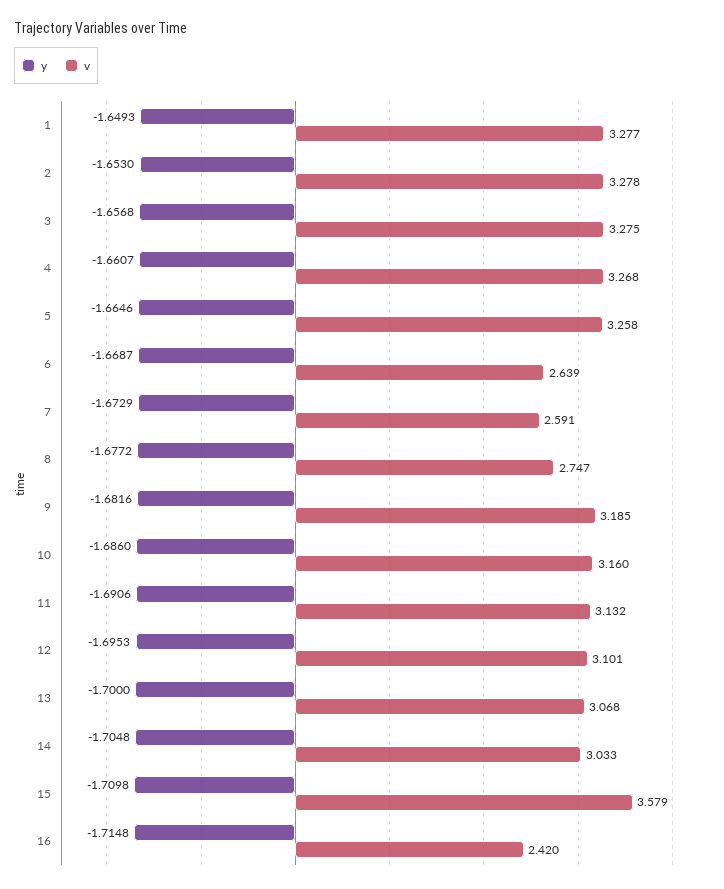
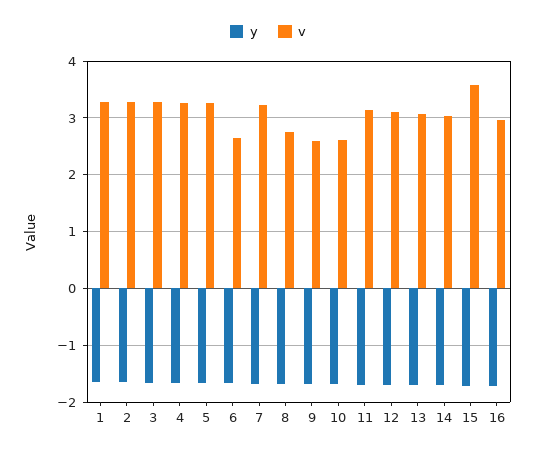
  {
    "y": {
      "1": -1.6493,
      "2": -1.653,
      "3": -1.6568,
      "4": -1.6607,
      "5": -1.6646,
      "6": -1.6687,
      "7": -1.6729,
      "8": -1.6772,
      "9": -1.6816,
      "10": -1.686,
      "11": -1.6906,
      "12": -1.6953,
      "13": -1.7,
      "14": -1.7048,
      "15": -1.7098,
      "16": -1.7148
    },
    "v": {
      "1": 3.277,
      "2": 3.278,
      "3": 3.275,
      "4": 3.268,
      "5": 3.258,
      "6": 2.639,
-     "7": 2.591,
+     "7": 3.2,
      "8": 2.747,
-     "9": 3.185,
+     "9": 2.6,
-     "10": 3.16,
+     "10": 2.6,
      "11": 3.132,
      "12": 3.101,
      "13": 3.068,
      "14": 3.033,
      "15": 3.579,
-     "16": 2.42
+     "16": 3
    }
  }

